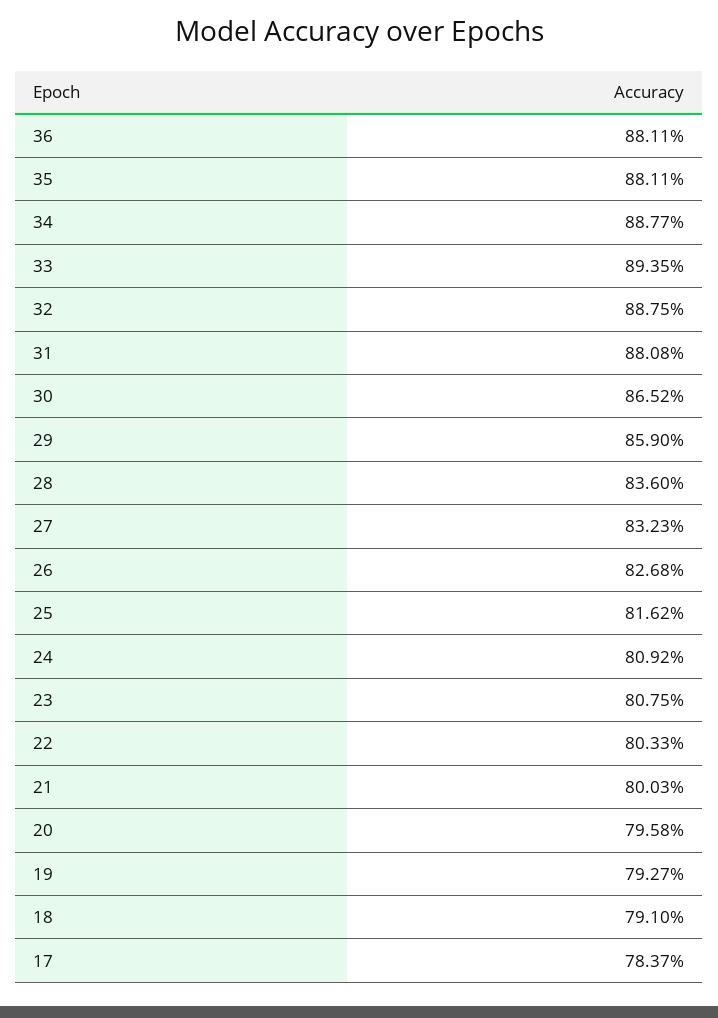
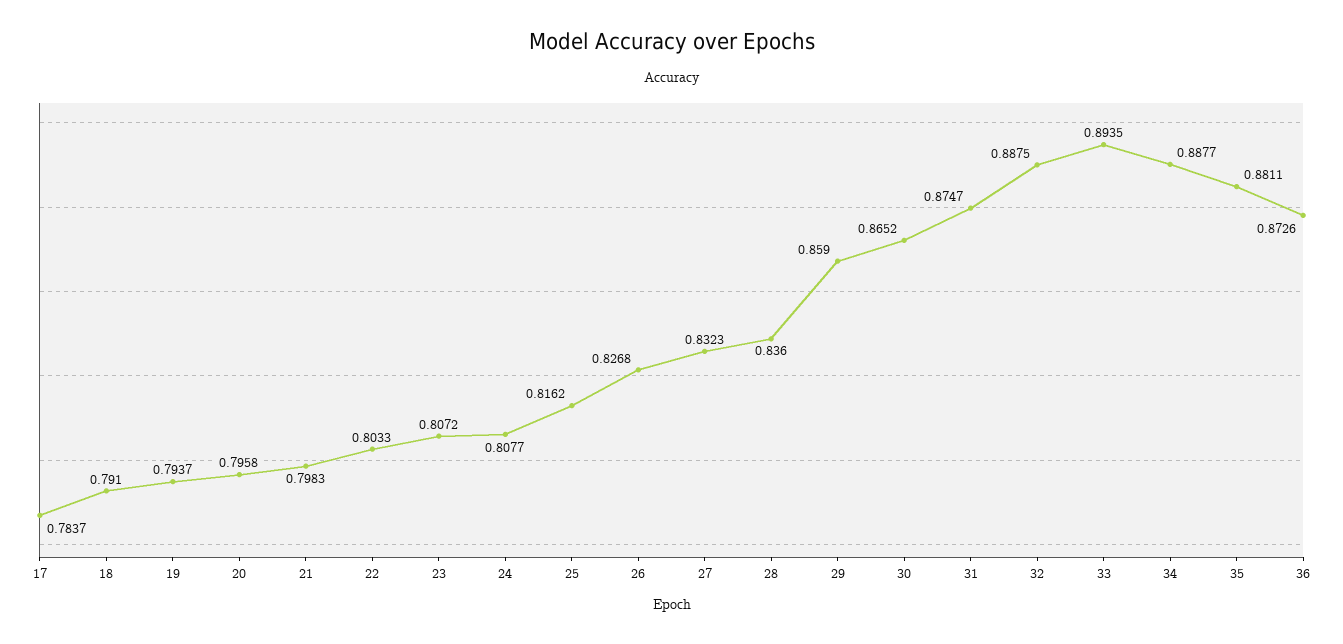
  {
-   "36": 0.8811,
+   "36": 0.8726,
    "35": 0.8811,
    "34": 0.8877,
    "33": 0.8935,
    "32": 0.8875,
-   "31": 0.8808,
+   "31": 0.8747,
    "30": 0.8652,
    "29": 0.859,
    "28": 0.836,
    "27": 0.8323,
    "26": 0.8268,
    "25": 0.8162,
-   "24": 0.8092,
+   "24": 0.8077,
-   "23": 0.8075,
+   "23": 0.8072,
    "22": 0.8033,
-   "21": 0.8003,
+   "21": 0.7983,
    "20": 0.7958,
-   "19": 0.7927,
+   "19": 0.7937,
    "18": 0.791,
    "17": 0.7837
  }

